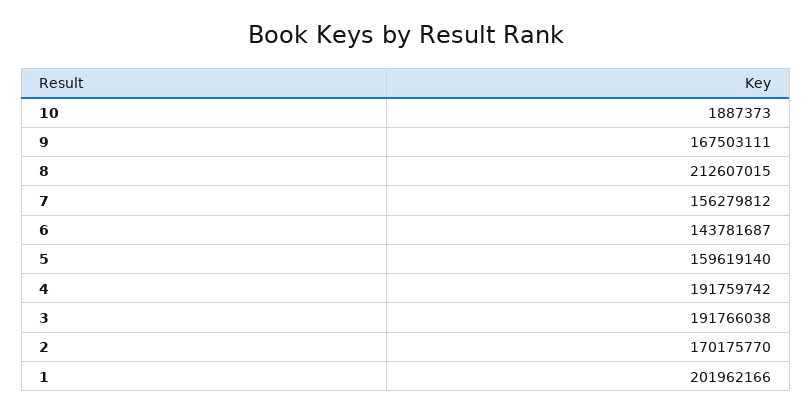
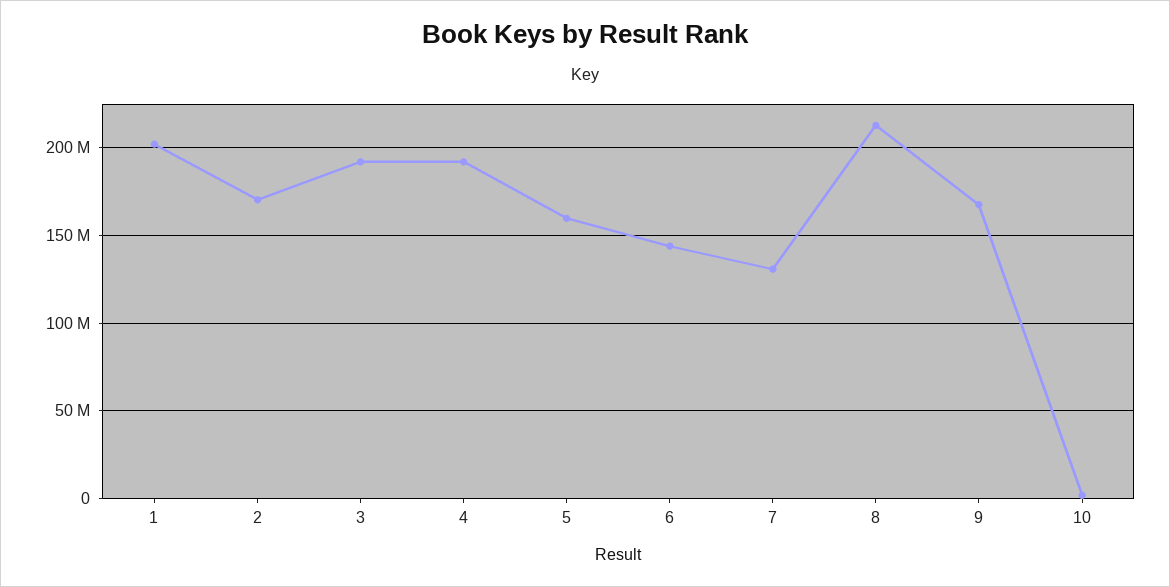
  {
    "10": 1887373,
    "9": 167503111,
    "8": 212607015,
-   "7": 156279812,
+   "7": 130000000,
    "6": 143781687,
    "5": 159619140,
    "4": 191759742,
    "3": 191766038,
    "2": 170175770,
    "1": 201962166
  }

